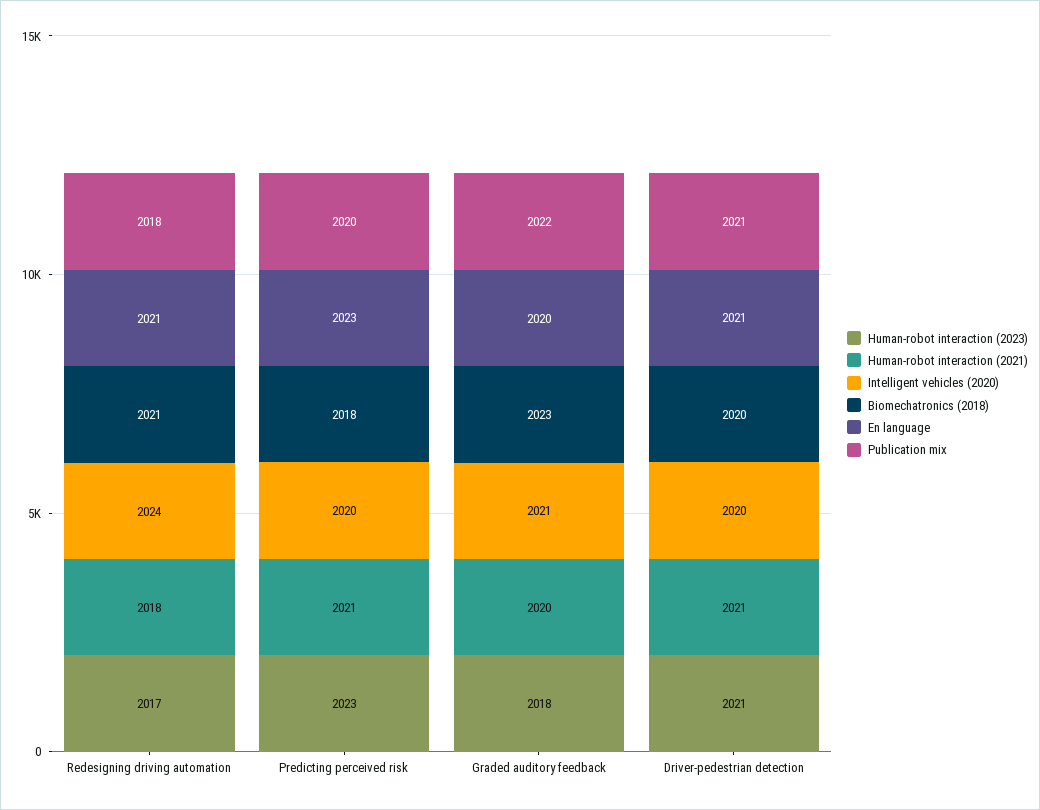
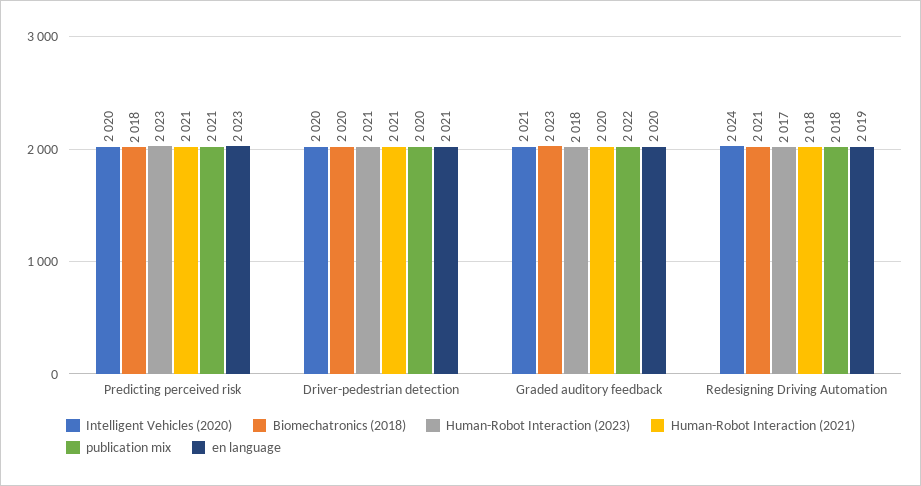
  {
    "Human-robot interaction (2023)": {
      "Redesigning driving automation": 2017,
      "Predicting perceived risk": 2023,
      "Graded auditory feedback": 2018,
      "Driver-pedestrian detection": 2021
    },
    "Human-robot interaction (2021)": {
      "Redesigning driving automation": 2018,
      "Predicting perceived risk": 2021,
      "Graded auditory feedback": 2020,
      "Driver-pedestrian detection": 2021
    },
    "Intelligent vehicles (2020)": {
      "Redesigning driving automation": 2024,
      "Predicting perceived risk": 2020,
      "Graded auditory feedback": 2021,
      "Driver-pedestrian detection": 2020
    },
    "Biomechatronics (2018)": {
      "Redesigning driving automation": 2021,
      "Predicting perceived risk": 2018,
      "Graded auditory feedback": 2023,
      "Driver-pedestrian detection": 2020
    },
    "En language": {
-     "Redesigning driving automation": 2021,
+     "Redesigning driving automation": 2019,
      "Predicting perceived risk": 2023,
      "Graded auditory feedback": 2020,
      "Driver-pedestrian detection": 2021
    },
    "Publication mix": {
      "Redesigning driving automation": 2018,
-     "Predicting perceived risk": 2020,
+     "Predicting perceived risk": 2021,
      "Graded auditory feedback": 2022,
-     "Driver-pedestrian detection": 2021
+     "Driver-pedestrian detection": 2020
    }
  }

